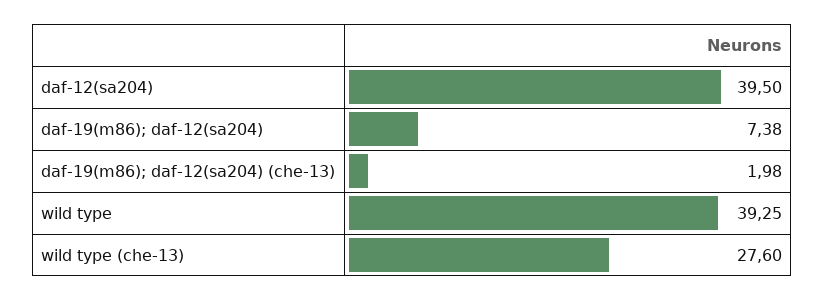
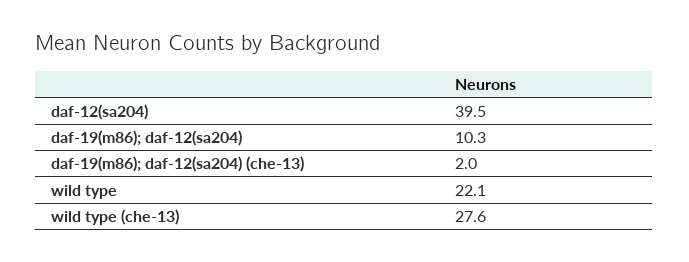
  {
    "daf-12(sa204)": 39.5,
-   "daf-19(m86); daf-12(sa204)": 7.38,
+   "daf-19(m86); daf-12(sa204)": 10.3,
    "daf-19(m86); daf-12(sa204) (che-13)": 1.98,
-   "wild type": 39.25,
+   "wild type": 22.1,
    "wild type (che-13)": 27.6
  }

